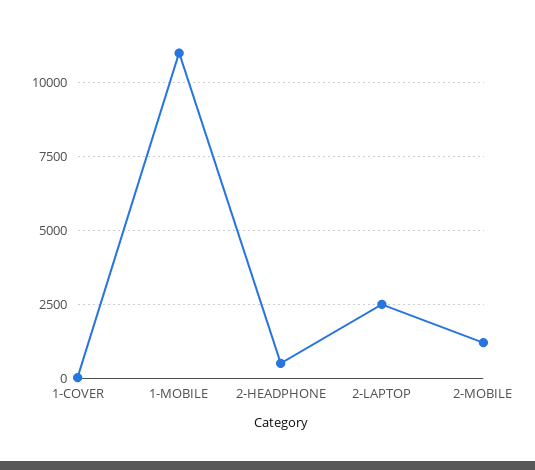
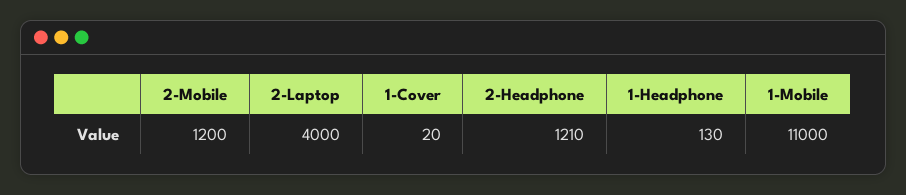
  {
    "1-COVER": 20,
    "1-MOBILE": 11000,
-   "2-HEADPHONE": 500,
+   "2-HEADPHONE": 1210,
-   "2-LAPTOP": 2500,
+   "2-LAPTOP": 4000,
-   "2-MOBILE": 1200
+   "2-MOBILE": 1200,
+   "1-Headphone": 130
  }

